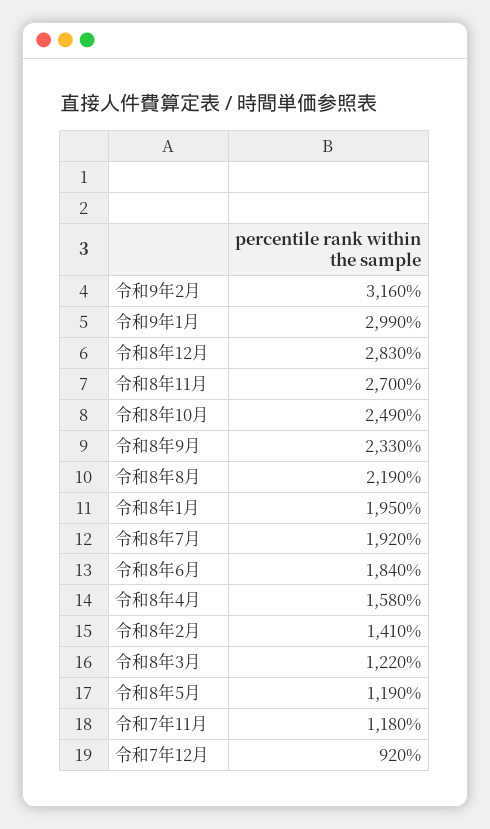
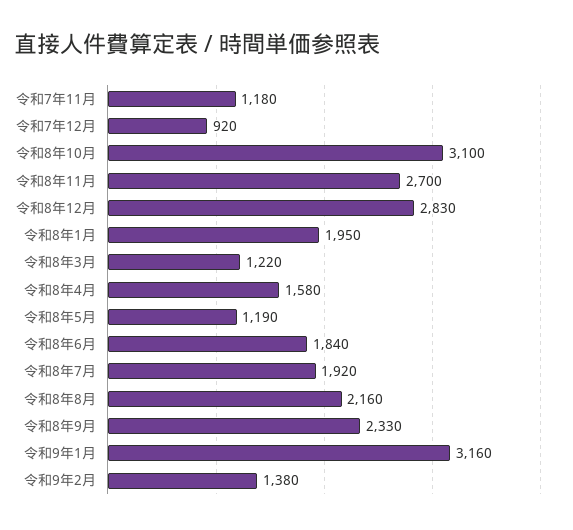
  {
-   "令和9年2月": 3160,
+   "令和9年2月": 1380,
-   "令和9年1月": 2990,
+   "令和9年1月": 3160,
    "令和8年12月": 2830,
    "令和8年11月": 2700,
-   "令和8年10月": 2490,
+   "令和8年10月": 3100,
    "令和8年9月": 2330,
-   "令和8年8月": 2190,
+   "令和8年8月": 2160,
    "令和8年1月": 1950,
    "令和8年7月": 1920,
    "令和8年6月": 1840,
    "令和8年4月": 1580,
-   "令和8年2月": 1410,
    "令和8年3月": 1220,
    "令和8年5月": 1190,
    "令和7年11月": 1180,
    "令和7年12月": 920
  }

